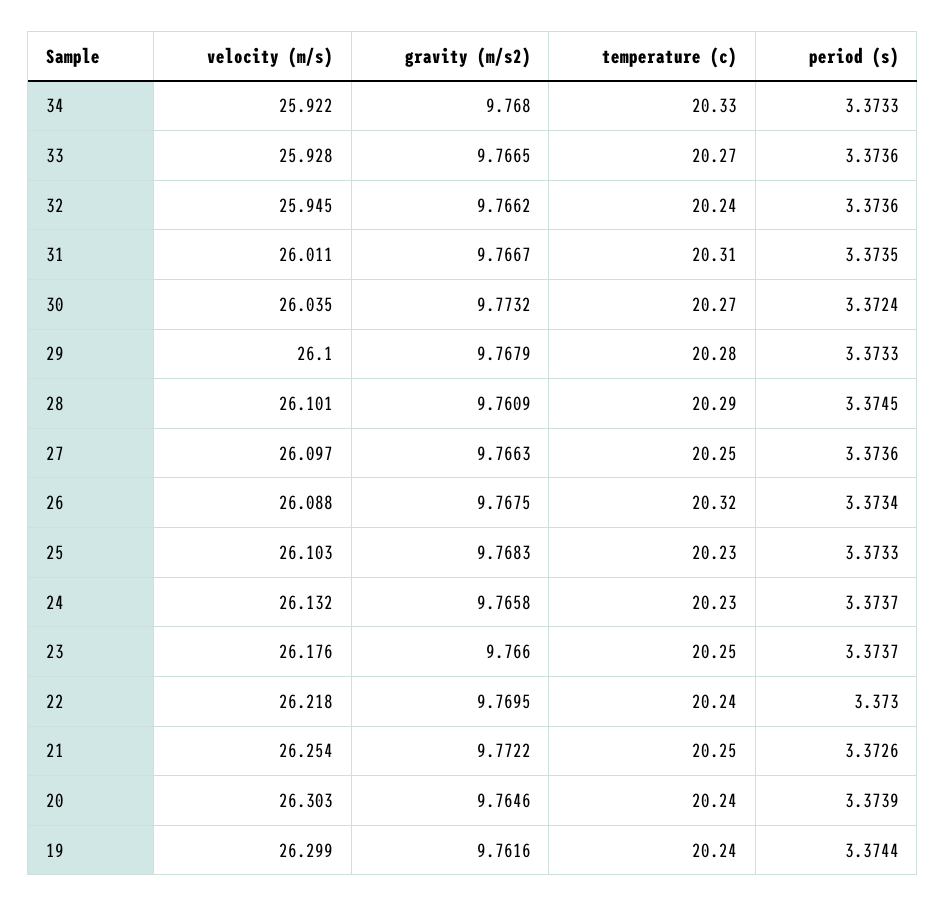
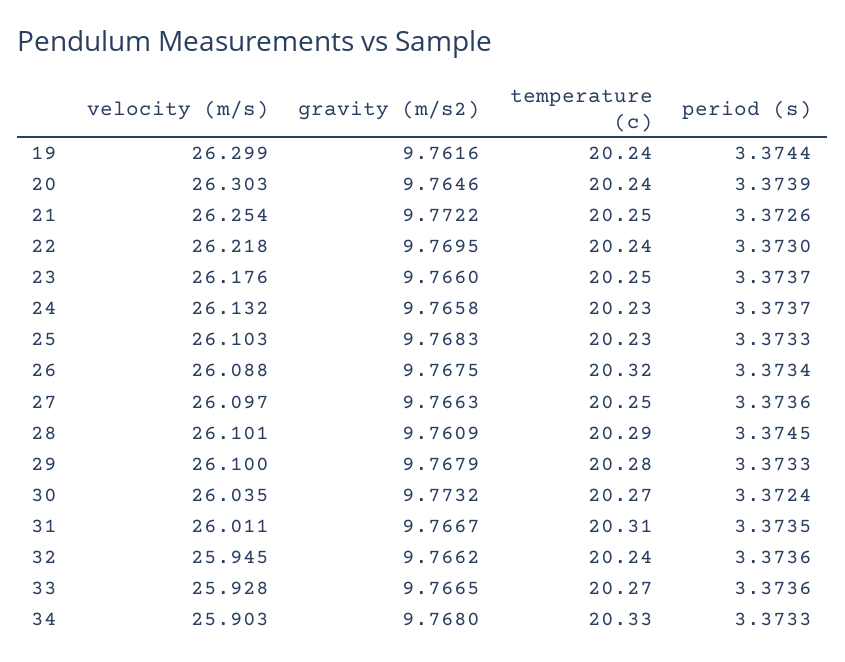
  {
    "velocity (m/s)": {
-     "34": 25.922,
+     "34": 25.903,
      "33": 25.928,
      "32": 25.945,
      "31": 26.011,
      "30": 26.035,
      "29": 26.1,
      "28": 26.101,
      "27": 26.097,
      "26": 26.088,
      "25": 26.103,
      "24": 26.132,
      "23": 26.176,
      "22": 26.218,
      "21": 26.254,
      "20": 26.303,
      "19": 26.299
    },
    "gravity (m/s2)": {
      "34": 9.768,
      "33": 9.7665,
      "32": 9.7662,
      "31": 9.7667,
      "30": 9.7732,
      "29": 9.7679,
      "28": 9.7609,
      "27": 9.7663,
      "26": 9.7675,
      "25": 9.7683,
      "24": 9.7658,
      "23": 9.766,
      "22": 9.7695,
      "21": 9.7722,
      "20": 9.7646,
      "19": 9.7616
    },
    "temperature (c)": {
      "34": 20.33,
      "33": 20.27,
      "32": 20.24,
      "31": 20.31,
      "30": 20.27,
      "29": 20.28,
      "28": 20.29,
      "27": 20.25,
      "26": 20.32,
      "25": 20.23,
      "24": 20.23,
      "23": 20.25,
      "22": 20.24,
      "21": 20.25,
      "20": 20.24,
      "19": 20.24
    },
    "period (s)": {
      "34": 3.3733,
      "33": 3.3736,
      "32": 3.3736,
      "31": 3.3735,
      "30": 3.3724,
      "29": 3.3733,
      "28": 3.3745,
      "27": 3.3736,
      "26": 3.3734,
      "25": 3.3733,
      "24": 3.3737,
      "23": 3.3737,
      "22": 3.373,
      "21": 3.3726,
      "20": 3.3739,
      "19": 3.3744
    }
  }

